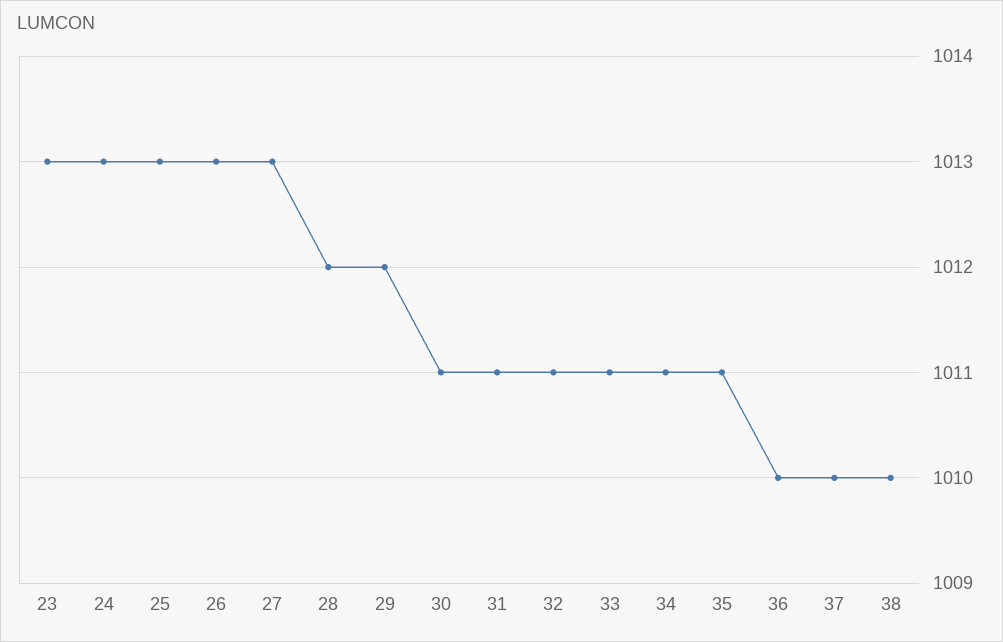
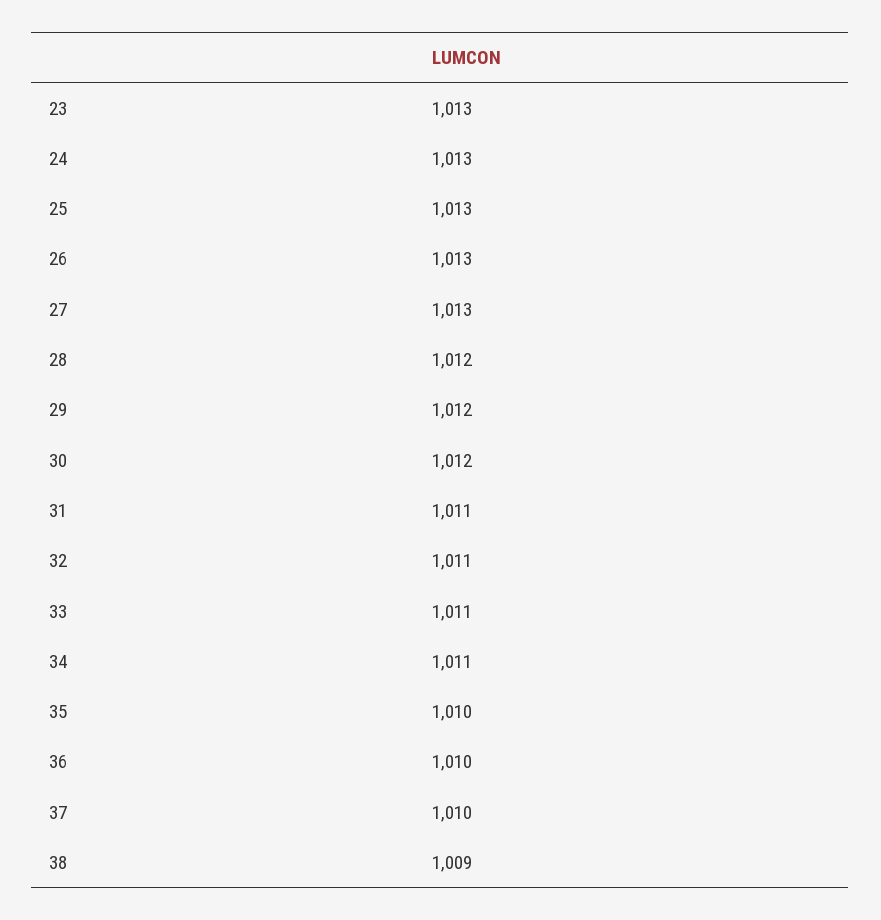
  {
    "23": 1013,
    "24": 1013,
    "25": 1013,
    "26": 1013,
    "27": 1013,
    "28": 1012,
    "29": 1012,
-   "30": 1011,
+   "30": 1012,
    "31": 1011,
    "32": 1011,
    "33": 1011,
    "34": 1011,
-   "35": 1011,
+   "35": 1010,
    "36": 1010,
    "37": 1010,
-   "38": 1010
+   "38": 1009
  }

